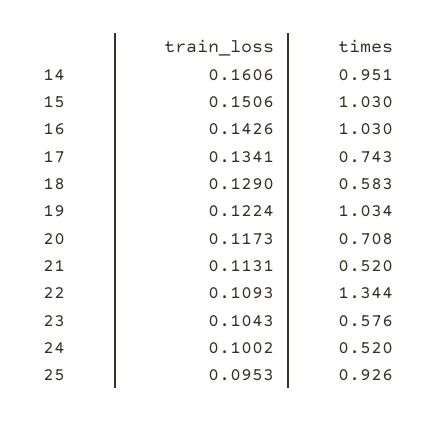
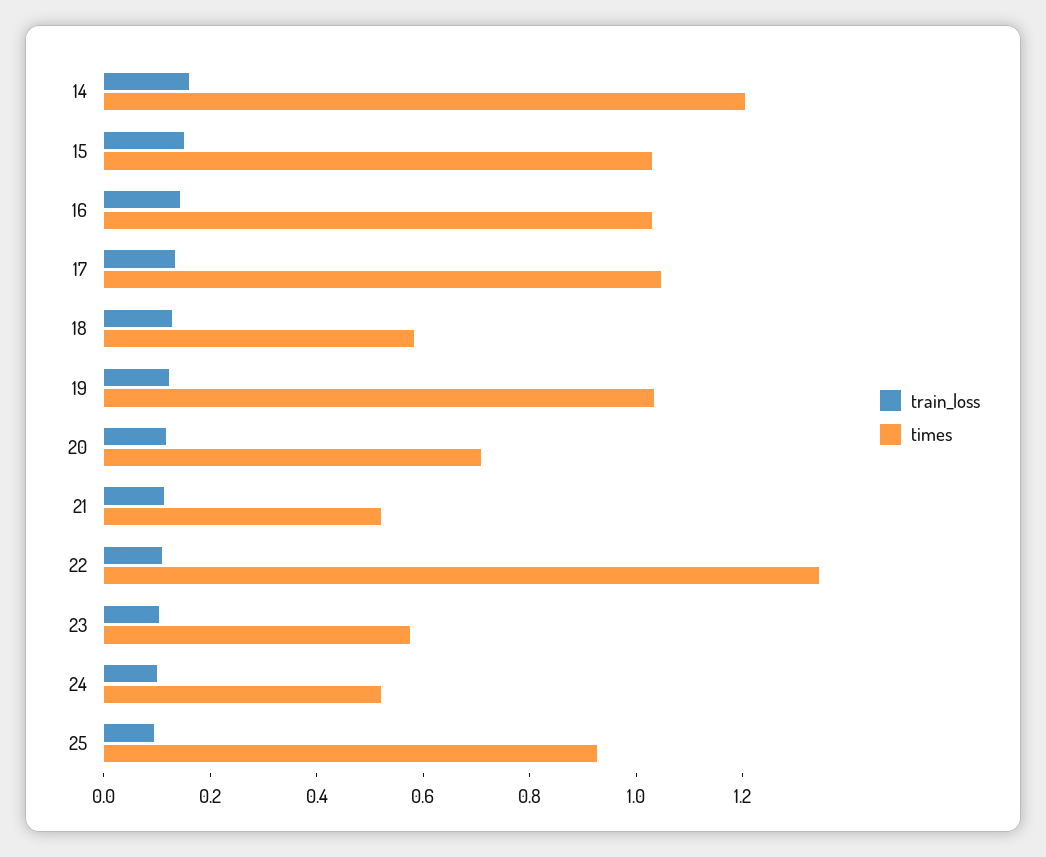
  {
    "train_loss": {
      "14": 0.1606,
      "15": 0.1506,
      "16": 0.1426,
      "17": 0.1341,
      "18": 0.129,
      "19": 0.1224,
      "20": 0.1173,
      "21": 0.1131,
      "22": 0.1093,
      "23": 0.1043,
      "24": 0.1002,
      "25": 0.0953
    },
    "times": {
-     "14": 0.951,
+     "14": 1.2,
      "15": 1.03,
      "16": 1.03,
-     "17": 0.743,
+     "17": 1.05,
      "18": 0.583,
      "19": 1.034,
      "20": 0.708,
      "21": 0.52,
      "22": 1.344,
      "23": 0.576,
      "24": 0.52,
      "25": 0.926
    }
  }

